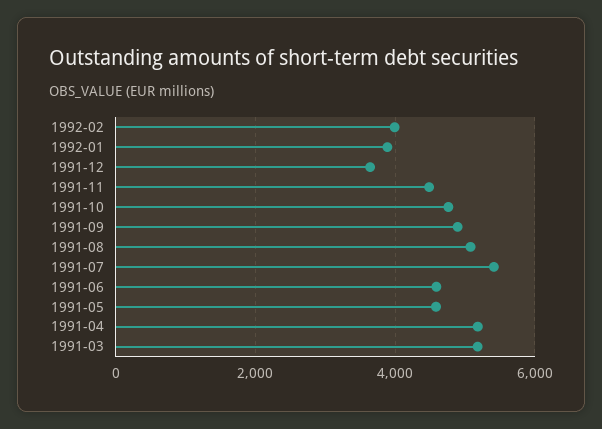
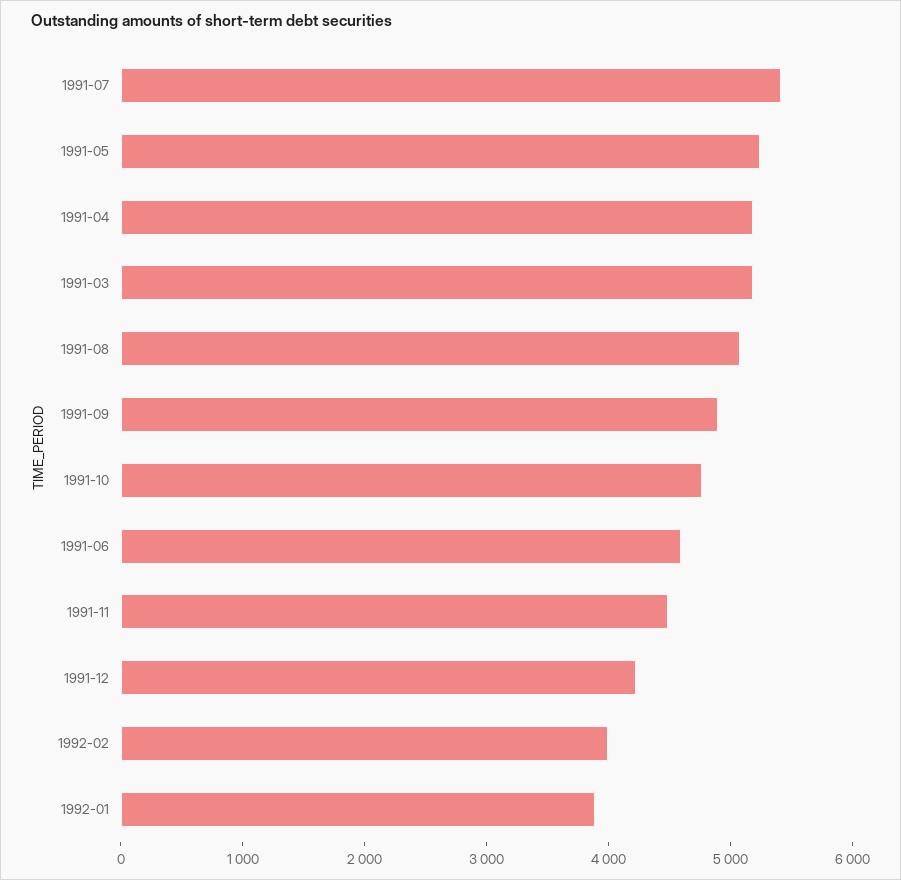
  {
    "1992-02": 4000,
    "1992-01": 3800,
-   "1991-12": 3600,
+   "1991-12": 4200,
    "1991-11": 4400,
    "1991-10": 4800,
    "1991-09": 4800,
    "1991-08": 5000,
    "1991-07": 5400,
    "1991-06": 4600,
-   "1991-05": 4600,
+   "1991-05": 5200,
    "1991-04": 5200,
    "1991-03": 5200
  }

